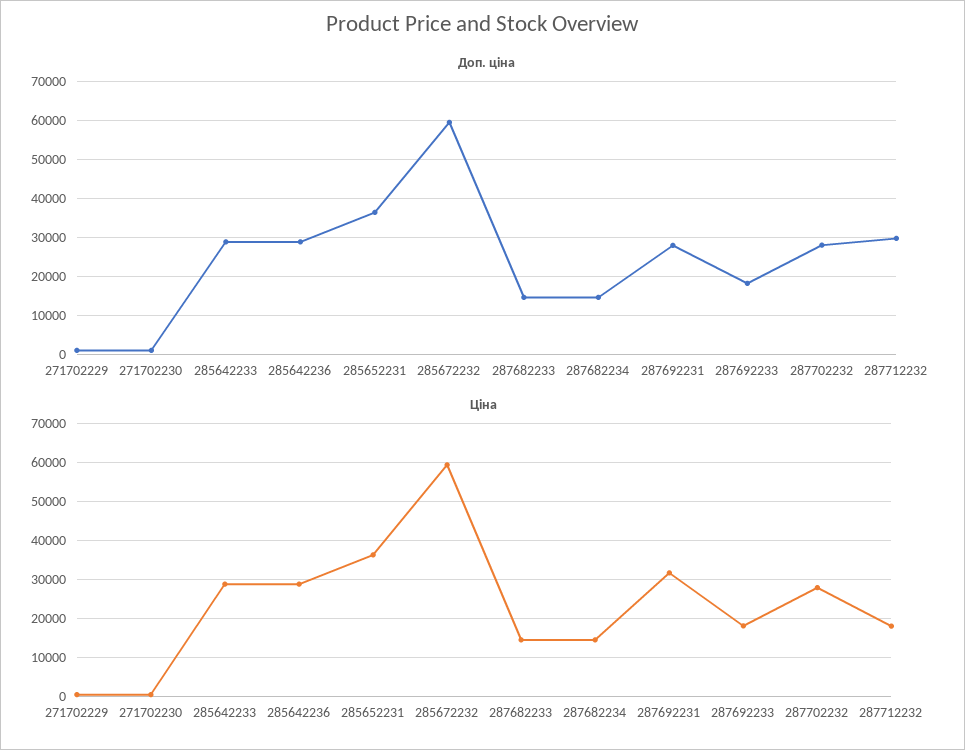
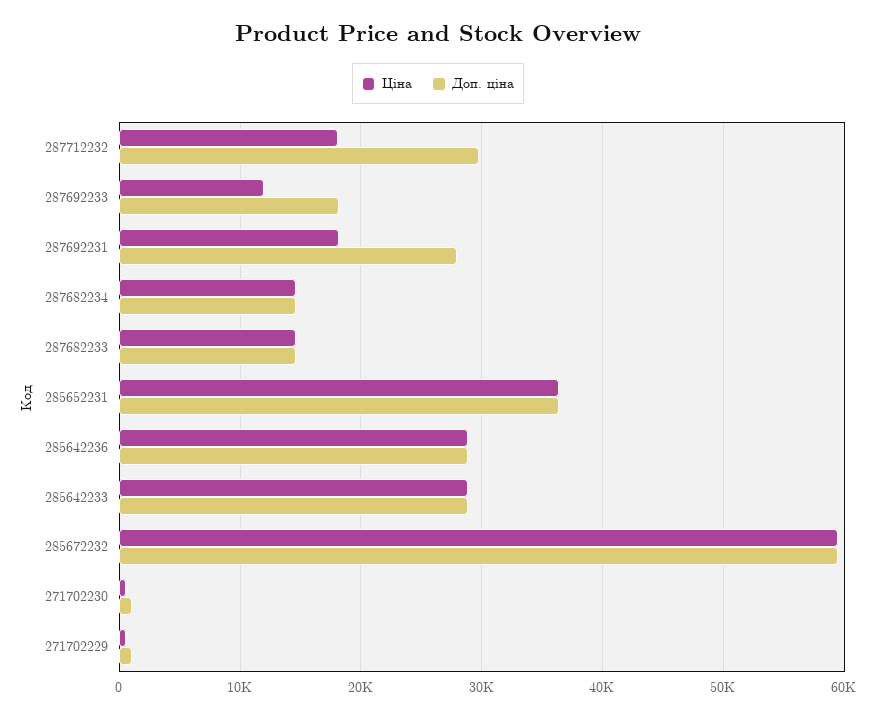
  {
    "Доп. ціна": {
      "271702229": 1000,
      "271702230": 1000,
      "285642233": 29000,
      "285642236": 29000,
      "285652231": 36000,
      "285672232": 60000,
      "287682233": 15000,
      "287682234": 15000,
      "287692231": 28000,
      "287692233": 18000,
-     "287702232": 28000,
      "287712232": 30000
    },
    "Ціна": {
      "271702229": 1000,
      "271702230": 1000,
      "285642233": 29000,
      "285642236": 29000,
      "285652231": 36000,
      "285672232": 60000,
      "287682233": 15000,
      "287682234": 15000,
-     "287692231": 32000,
+     "287692231": 18000,
-     "287692233": 18000,
+     "287692233": 12000,
-     "287702232": 28000,
      "287712232": 18000
    }
  }

